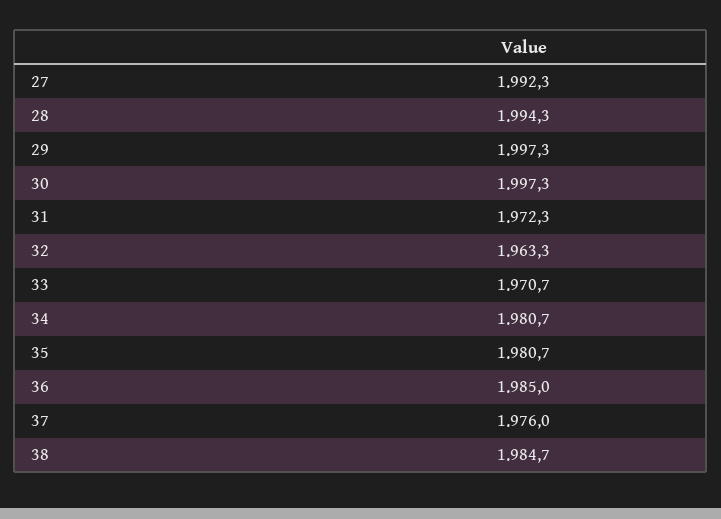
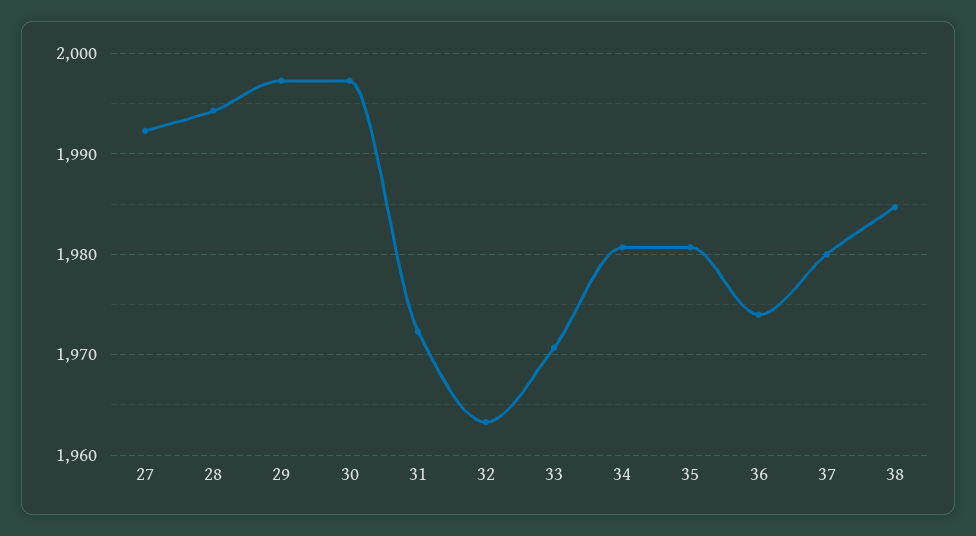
  {
    "27": 1992.3,
    "28": 1994.3,
    "29": 1997.3,
    "30": 1997.3,
    "31": 1972.3,
    "32": 1963.3,
    "33": 1970.7,
    "34": 1980.7,
    "35": 1980.7,
-   "36": 1985,
+   "36": 1974,
-   "37": 1976,
+   "37": 1980,
    "38": 1984.7
  }

